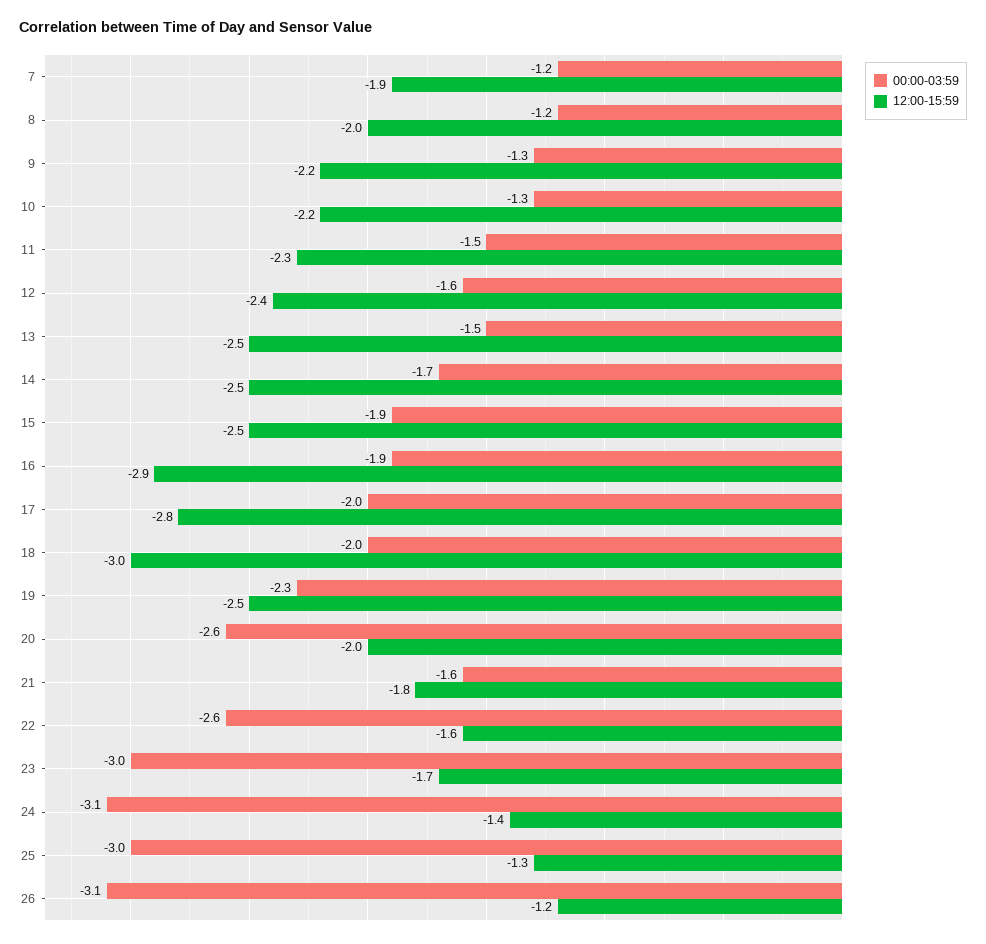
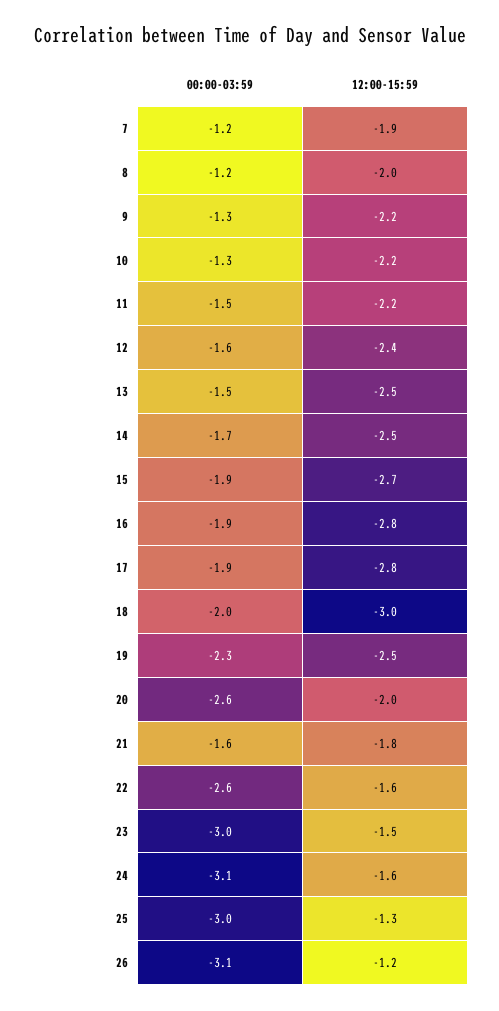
  {
    "00:00-03:59": {
      "7": -1.2,
      "8": -1.2,
      "9": -1.3,
      "10": -1.3,
      "11": -1.5,
      "12": -1.6,
      "13": -1.5,
      "14": -1.7,
      "15": -1.9,
      "16": -1.9,
-     "17": -2,
+     "17": -1.9,
      "18": -2,
      "19": -2.3,
      "20": -2.6,
      "21": -1.6,
      "22": -2.6,
      "23": -3,
      "24": -3.1,
      "25": -3,
      "26": -3.1
    },
    "12:00-15:59": {
      "7": -1.9,
      "8": -2,
      "9": -2.2,
      "10": -2.2,
-     "11": -2.3,
+     "11": -2.2,
      "12": -2.4,
      "13": -2.5,
      "14": -2.5,
-     "15": -2.5,
+     "15": -2.7,
-     "16": -2.9,
+     "16": -2.8,
      "17": -2.8,
      "18": -3,
      "19": -2.5,
      "20": -2,
      "21": -1.8,
      "22": -1.6,
-     "23": -1.7,
+     "23": -1.5,
-     "24": -1.4,
+     "24": -1.6,
      "25": -1.3,
      "26": -1.2
    }
  }

